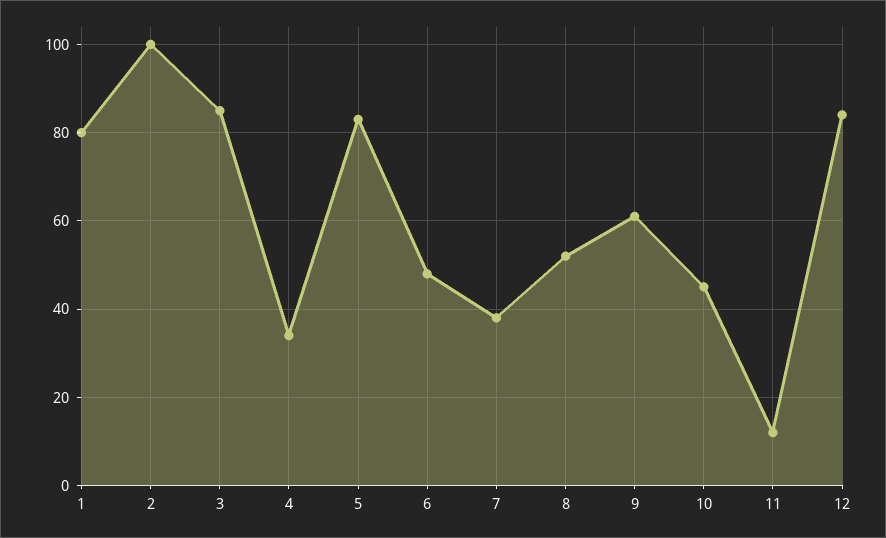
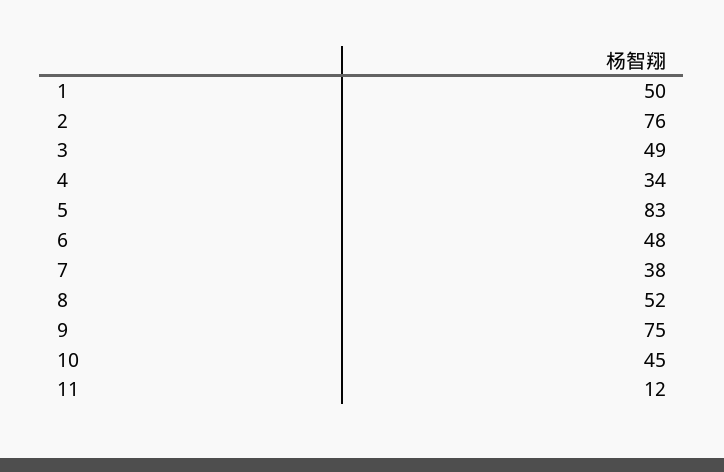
  {
-   "1": 80,
+   "1": 50,
-   "2": 100,
+   "2": 76,
-   "3": 85,
+   "3": 49,
    "4": 34,
    "5": 83,
    "6": 48,
    "7": 38,
    "8": 52,
-   "9": 60,
+   "9": 75,
    "10": 45,
-   "11": 12,
+   "11": 12
-   "12": 85
  }

